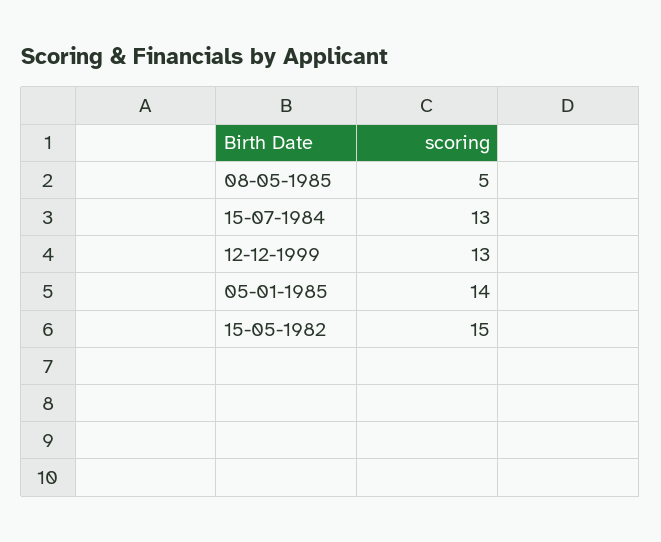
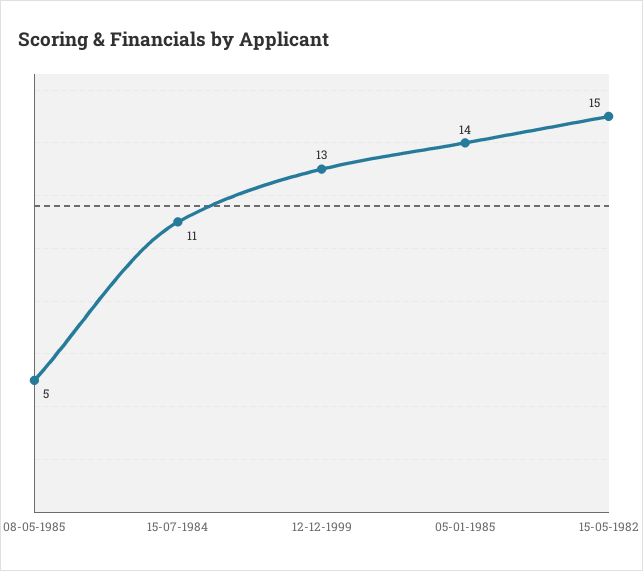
  {
    "08-05-1985": 5,
-   "15-07-1984": 13,
+   "15-07-1984": 11,
    "12-12-1999": 13,
    "05-01-1985": 14,
    "15-05-1982": 15
  }

